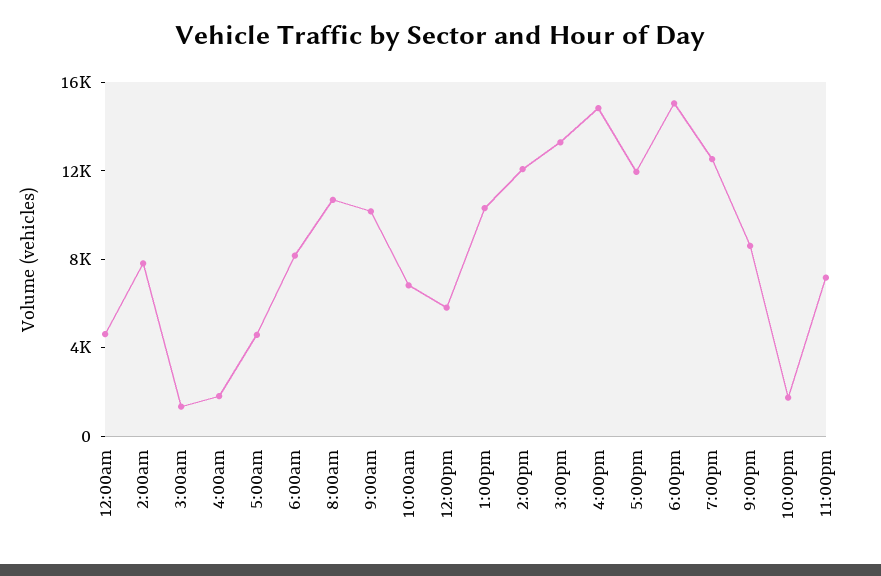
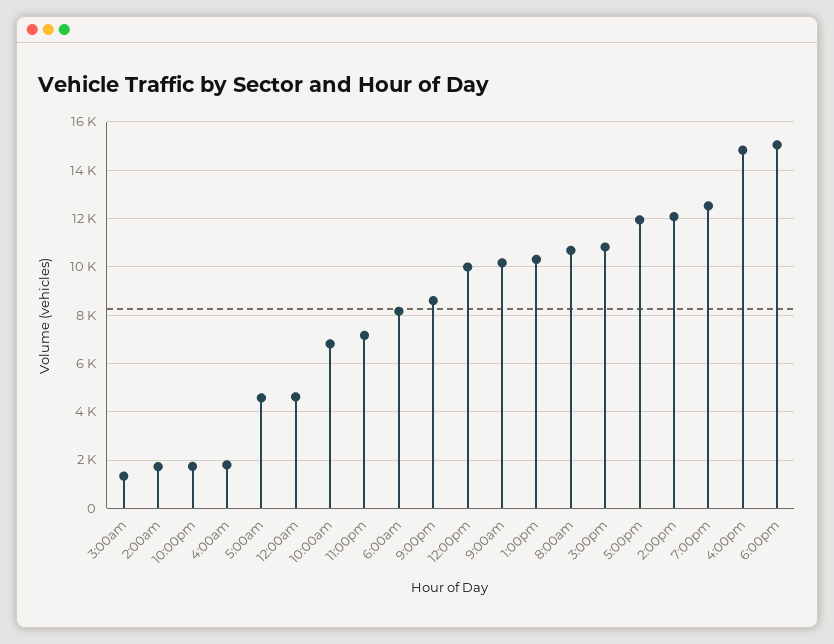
  {
    "12:00am": 4500,
-   "2:00am": 8000,
+   "2:00am": 1750,
    "3:00am": 1250,
    "4:00am": 1750,
    "5:00am": 4500,
    "6:00am": 8250,
    "8:00am": 10750,
    "9:00am": 10250,
    "10:00am": 6750,
-   "12:00pm": 6000,
+   "12:00pm": 10000,
    "1:00pm": 10250,
    "2:00pm": 12000,
-   "3:00pm": 13000,
+   "3:00pm": 10750,
    "4:00pm": 14750,
    "5:00pm": 12000,
    "6:00pm": 15000,
    "7:00pm": 12500,
    "9:00pm": 8500,
    "10:00pm": 1750,
    "11:00pm": 7250
  }

